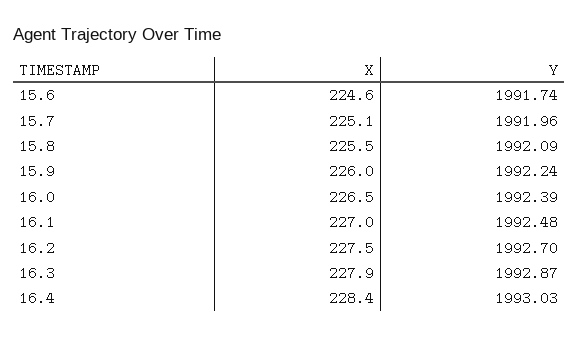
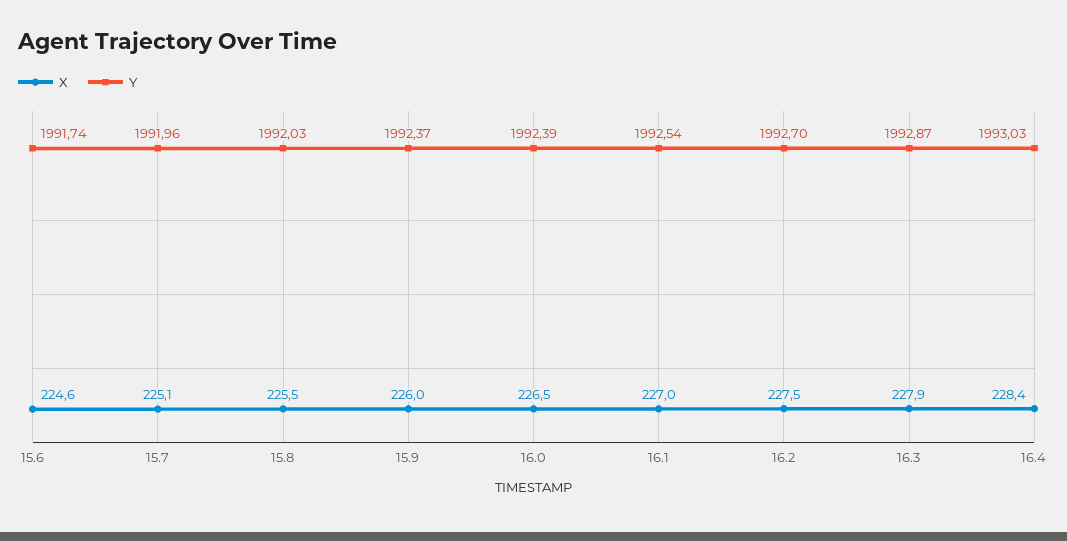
  {
    "X": {
      "15.6": 224.6,
      "15.7": 225.1,
      "15.8": 225.5,
      "15.9": 226,
      "16.0": 226.5,
      "16.1": 227,
      "16.2": 227.5,
      "16.3": 227.9,
      "16.4": 228.4
    },
    "Y": {
      "15.6": 1991.74,
      "15.7": 1991.96,
-     "15.8": 1992.09,
+     "15.8": 1992.03,
-     "15.9": 1992.24,
+     "15.9": 1992.37,
      "16.0": 1992.39,
-     "16.1": 1992.48,
+     "16.1": 1992.54,
      "16.2": 1992.7,
      "16.3": 1992.87,
      "16.4": 1993.03
    }
  }

